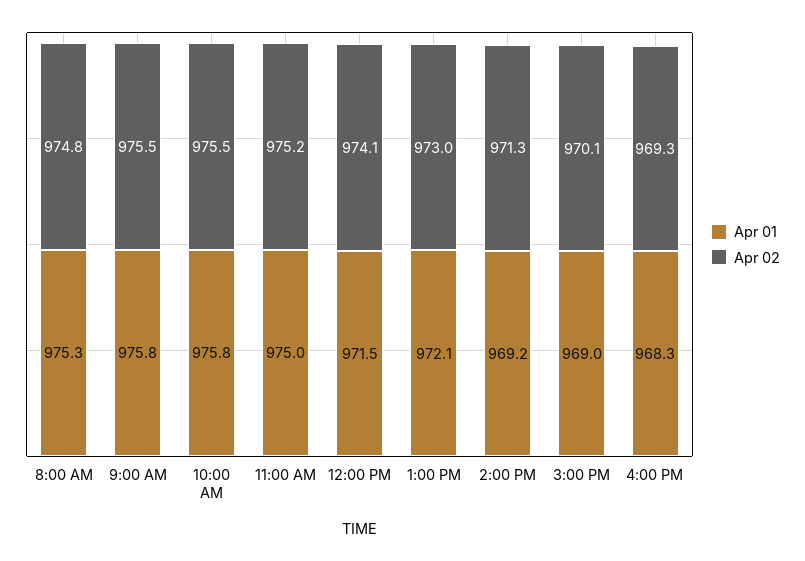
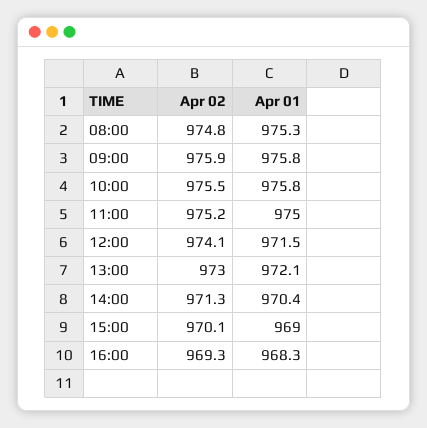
  {
    "Apr 01": {
      "8:00 AM": 975.3,
      "9:00 AM": 975.8,
      "10:00 AM": 975.8,
      "11:00 AM": 975,
      "12:00 PM": 971.5,
      "1:00 PM": 972.1,
-     "2:00 PM": 969.2,
+     "2:00 PM": 970.4,
      "3:00 PM": 969,
      "4:00 PM": 968.3
    },
    "Apr 02": {
      "8:00 AM": 974.8,
-     "9:00 AM": 975.5,
+     "9:00 AM": 975.9,
      "10:00 AM": 975.5,
      "11:00 AM": 975.2,
      "12:00 PM": 974.1,
      "1:00 PM": 973,
      "2:00 PM": 971.3,
      "3:00 PM": 970.1,
      "4:00 PM": 969.3
    }
  }

